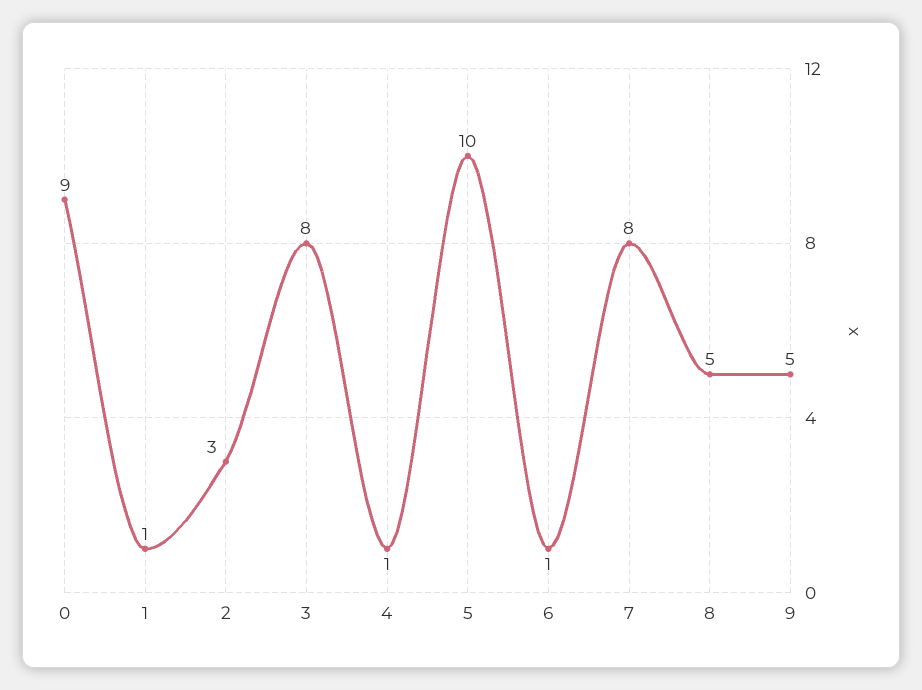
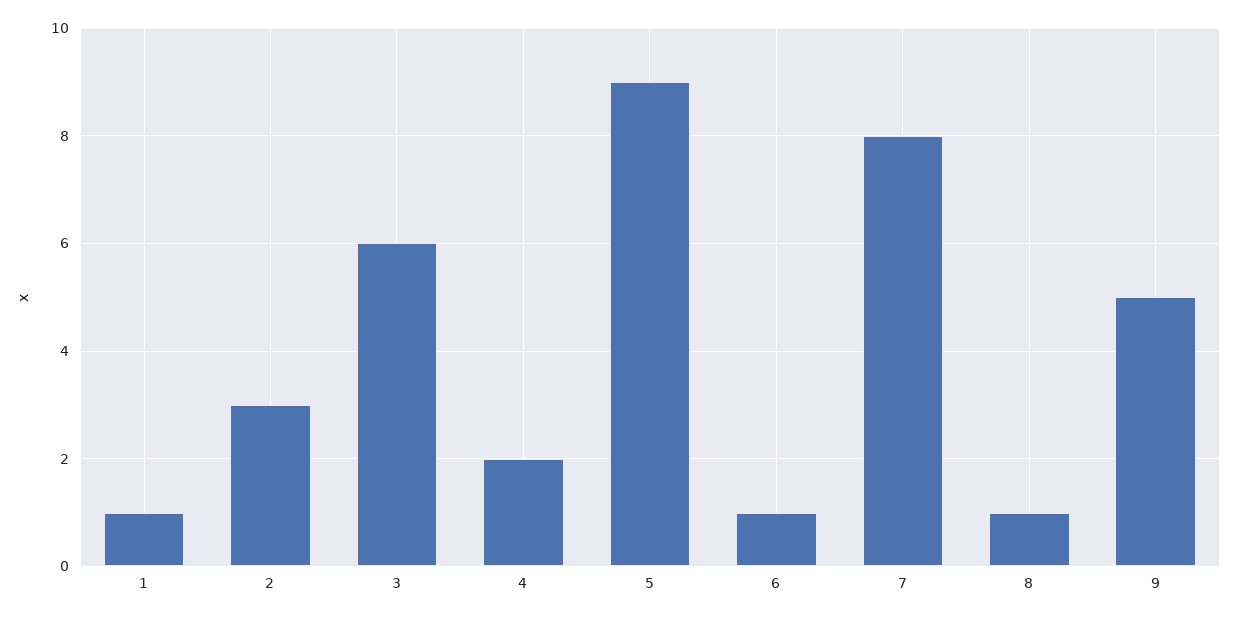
  {
-   "0": 9,
    "1": 1,
    "2": 3,
-   "3": 8,
+   "3": 6,
-   "4": 1,
+   "4": 2,
-   "5": 10,
+   "5": 9,
    "6": 1,
    "7": 8,
-   "8": 5,
+   "8": 1,
    "9": 5
  }

